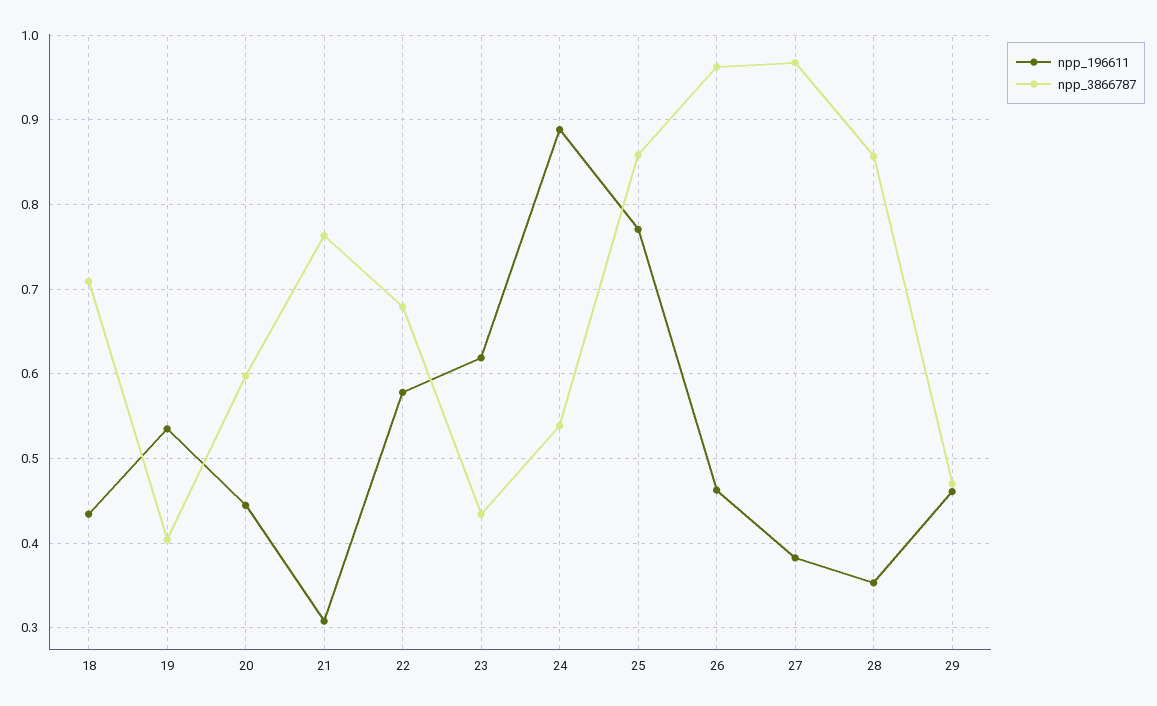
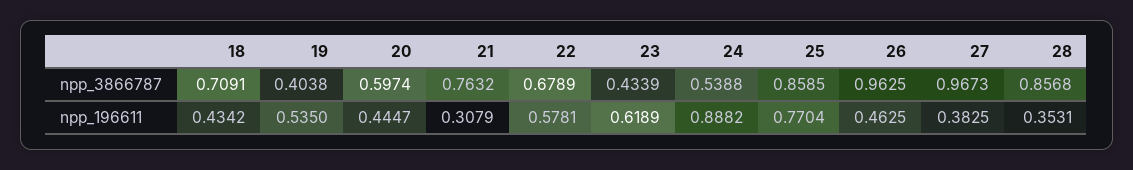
  {
    "npp_196611": {
      "18": 0.4342,
      "19": 0.535,
      "20": 0.4447,
      "21": 0.3079,
      "22": 0.5781,
      "23": 0.6189,
      "24": 0.8882,
      "25": 0.7704,
      "26": 0.4625,
      "27": 0.3825,
-     "28": 0.3531,
+     "28": 0.3531
-     "29": 0.46
    },
    "npp_3866787": {
      "18": 0.7091,
      "19": 0.4038,
      "20": 0.5974,
      "21": 0.7632,
      "22": 0.6789,
      "23": 0.4339,
      "24": 0.5388,
      "25": 0.8585,
      "26": 0.9625,
      "27": 0.9673,
-     "28": 0.8568,
+     "28": 0.8568
-     "29": 0.47
    }
  }

